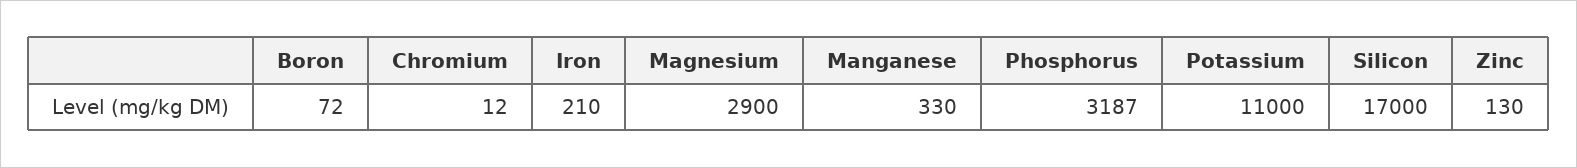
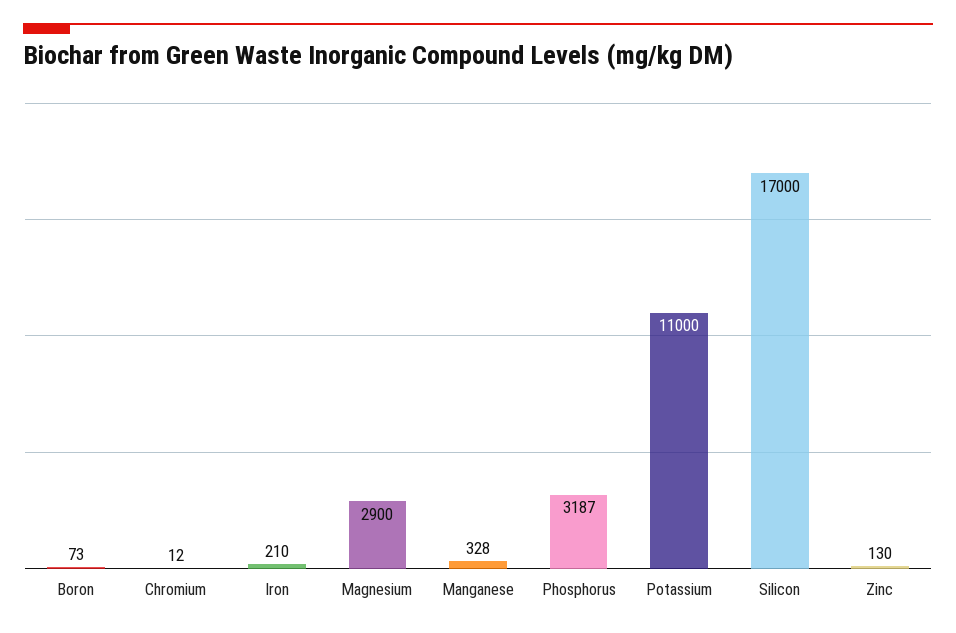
  {
-   "Boron": 72,
+   "Boron": 73,
    "Chromium": 12,
    "Iron": 210,
    "Magnesium": 2900,
-   "Manganese": 330,
+   "Manganese": 328,
    "Phosphorus": 3187,
    "Potassium": 11000,
    "Silicon": 17000,
    "Zinc": 130
  }

